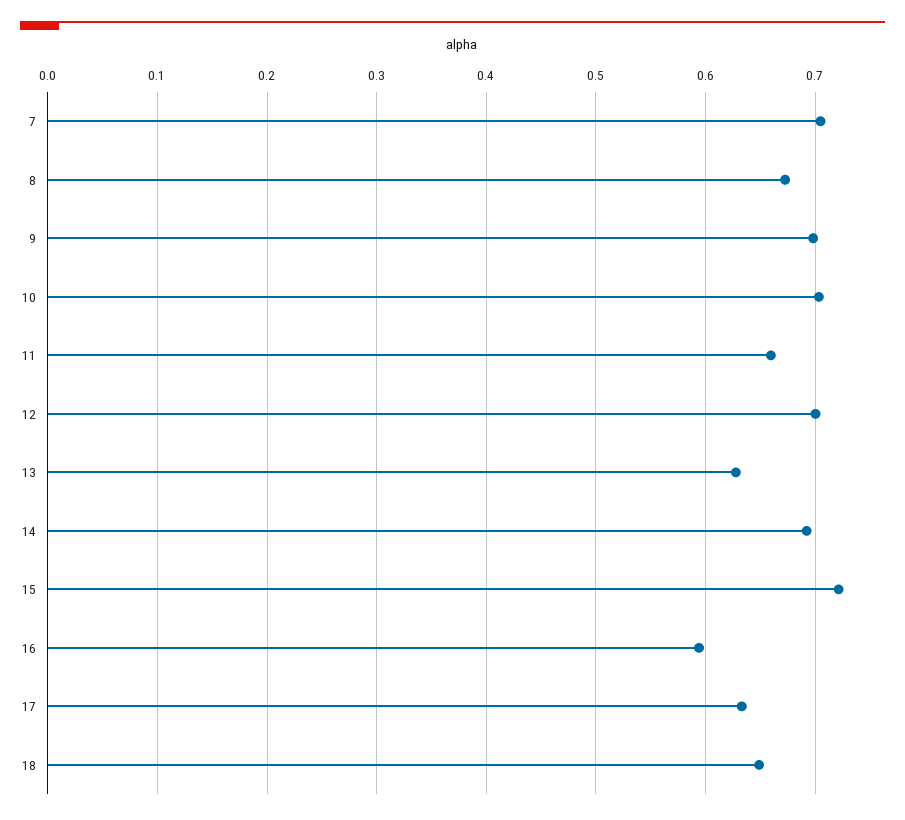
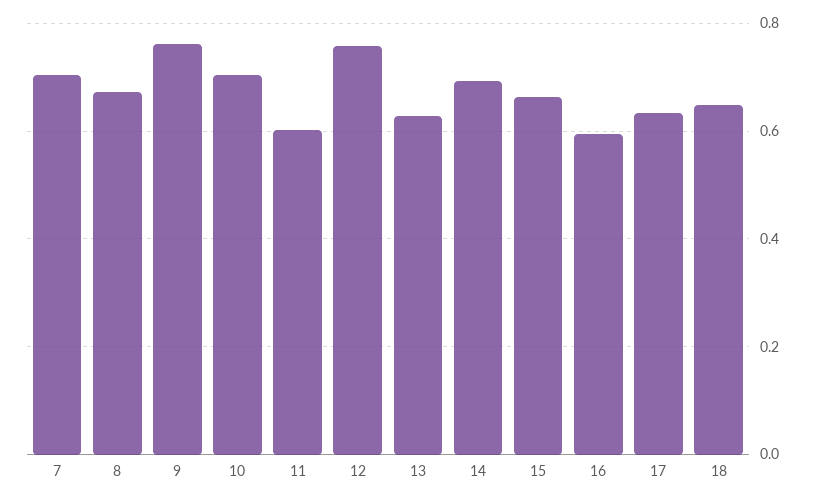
  {
    "7": 0.7,
    "8": 0.67,
-   "9": 0.7,
+   "9": 0.76,
    "10": 0.7,
-   "11": 0.66,
+   "11": 0.6,
-   "12": 0.7,
+   "12": 0.76,
    "13": 0.63,
    "14": 0.69,
-   "15": 0.72,
+   "15": 0.66,
    "16": 0.59,
    "17": 0.63,
    "18": 0.65
  }

